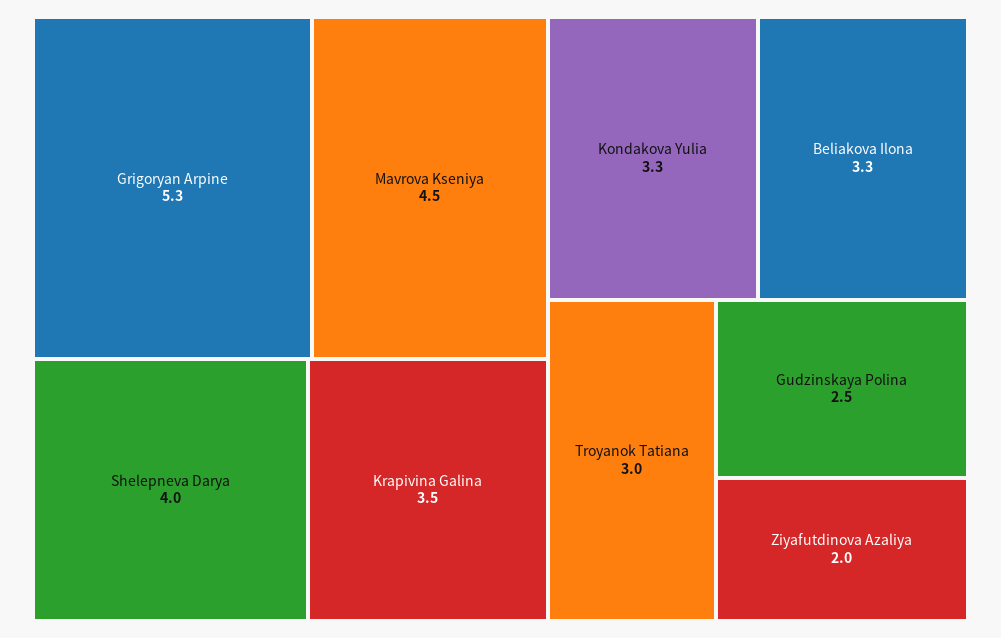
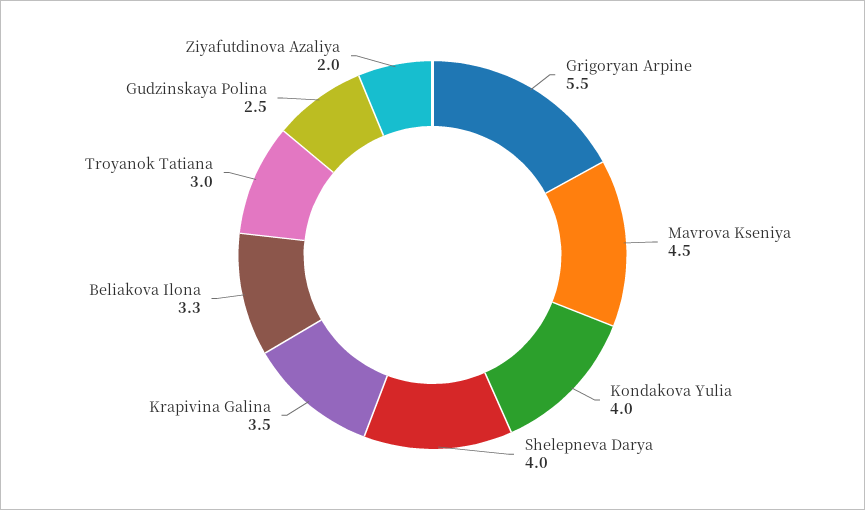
  {
-   "Grigoryan Arpine": 5.3,
+   "Grigoryan Arpine": 5.5,
    "Mavrova Kseniya": 4.5,
    "Shelepneva Darya": 4,
    "Krapivina Galina": 3.5,
-   "Kondakova Yulia": 3.3,
+   "Kondakova Yulia": 4,
    "Beliakova Ilona": 3.3,
    "Troyanok Tatiana": 3,
    "Gudzinskaya Polina": 2.5,
    "Ziyafutdinova Azaliya": 2
  }

